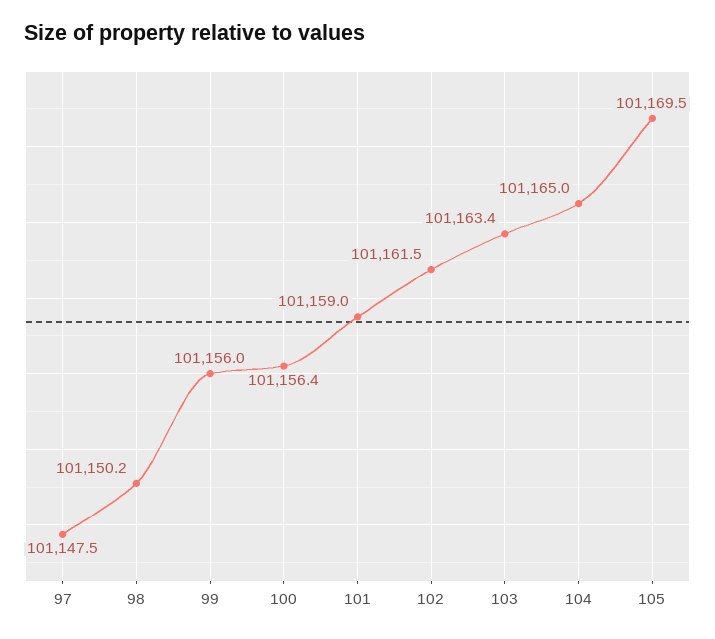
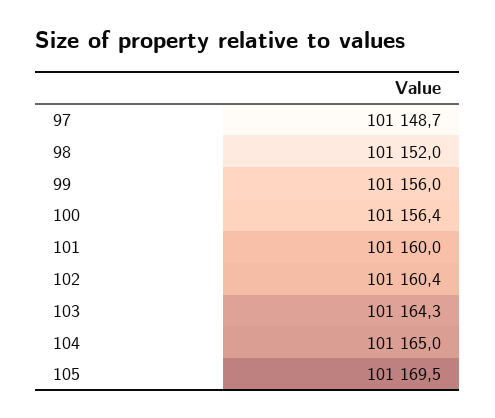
  {
-   "97": 101147.5,
+   "97": 101148.7,
-   "98": 101150.2,
+   "98": 101152,
    "99": 101156,
    "100": 101156.4,
-   "101": 101159,
+   "101": 101160,
-   "102": 101161.5,
+   "102": 101160.4,
-   "103": 101163.4,
+   "103": 101164.3,
    "104": 101165,
    "105": 101169.5
  }

